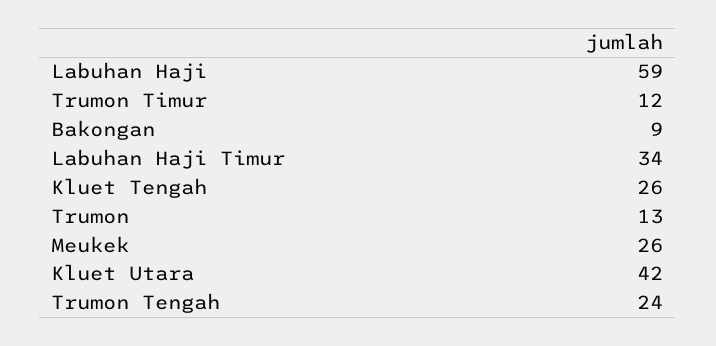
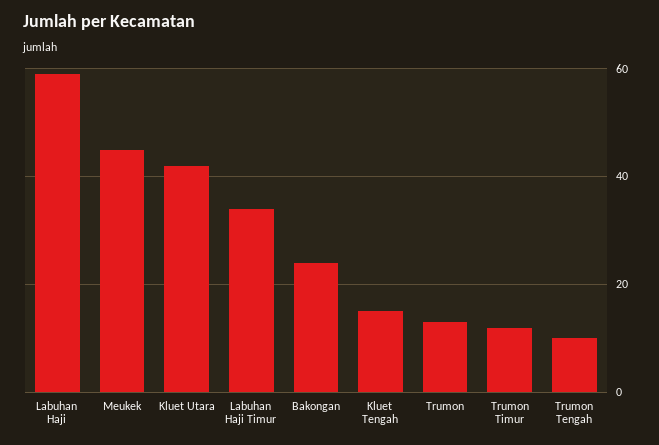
  {
    "Labuhan Haji": 59,
    "Trumon Timur": 12,
-   "Bakongan": 9,
+   "Bakongan": 25,
    "Labuhan Haji Timur": 34,
-   "Kluet Tengah": 26,
+   "Kluet Tengah": 15,
    "Trumon": 13,
-   "Meukek": 26,
+   "Meukek": 45,
    "Kluet Utara": 42,
-   "Trumon Tengah": 24
+   "Trumon Tengah": 10
  }

